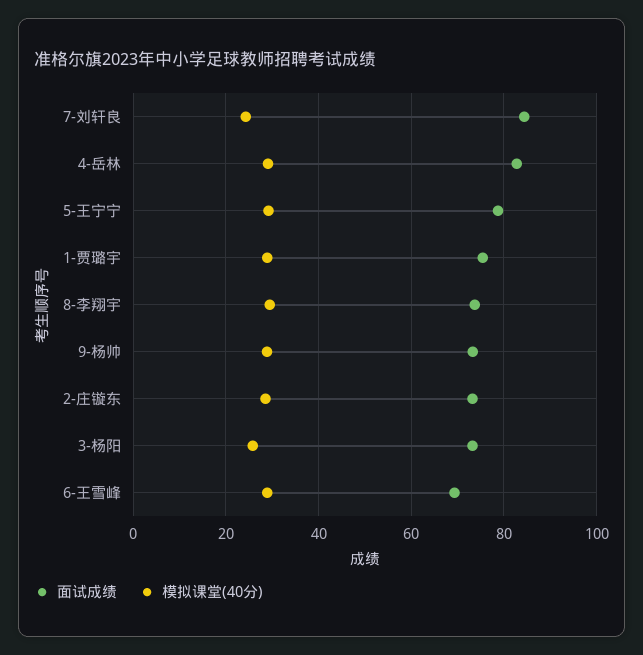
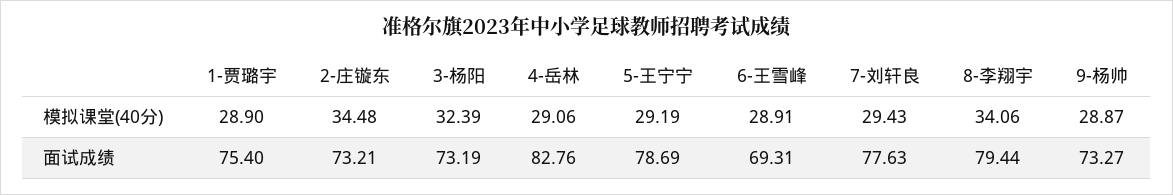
  {
    "面试成绩": {
-     "7-刘轩良": 84,
+     "7-刘轩良": 77.63,
      "4-岳林": 82.76,
      "5-王宁宁": 78.69,
      "1-贾璐宇": 75.4,
-     "8-李翔宇": 74,
+     "8-李翔宇": 79.44,
      "9-杨帅": 73.27,
      "2-庄镟东": 73.21,
      "3-杨阳": 73.19,
      "6-王雪峰": 69.31
    },
    "模拟课堂(40分)": {
-     "7-刘轩良": 24,
+     "7-刘轩良": 29.43,
      "4-岳林": 29.06,
      "5-王宁宁": 29.19,
      "1-贾璐宇": 28.9,
-     "8-李翔宇": 30,
+     "8-李翔宇": 34.06,
      "9-杨帅": 28.87,
-     "2-庄镟东": 28,
+     "2-庄镟东": 34.48,
-     "3-杨阳": 26,
+     "3-杨阳": 32.39,
      "6-王雪峰": 28.91
    }
  }

